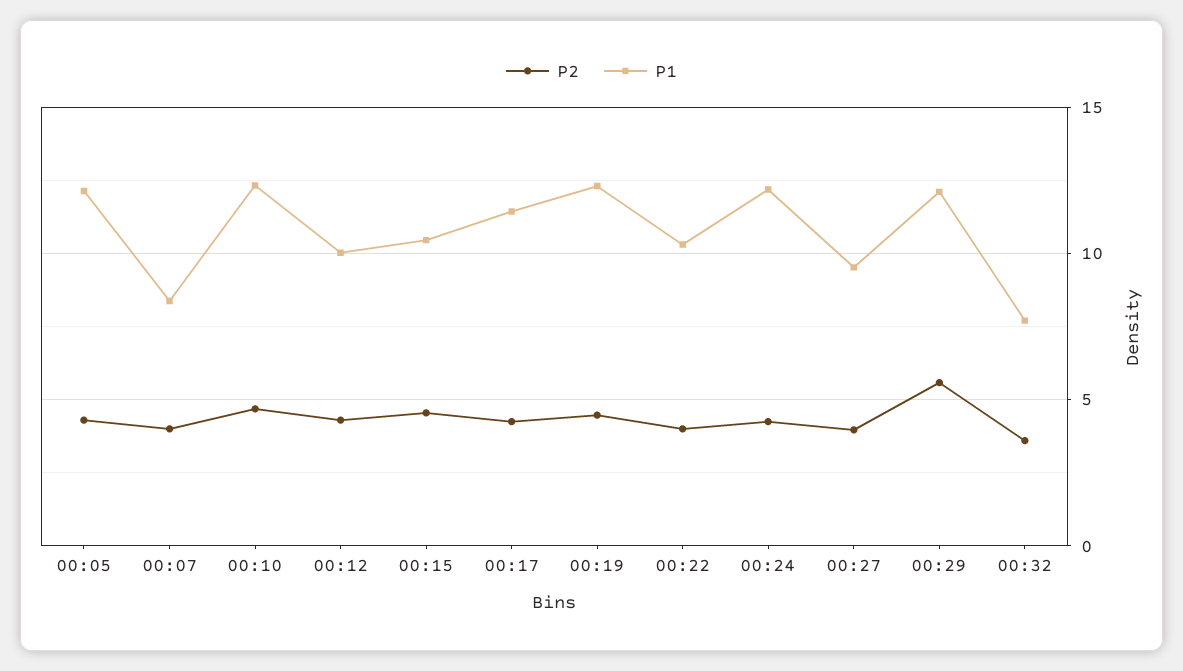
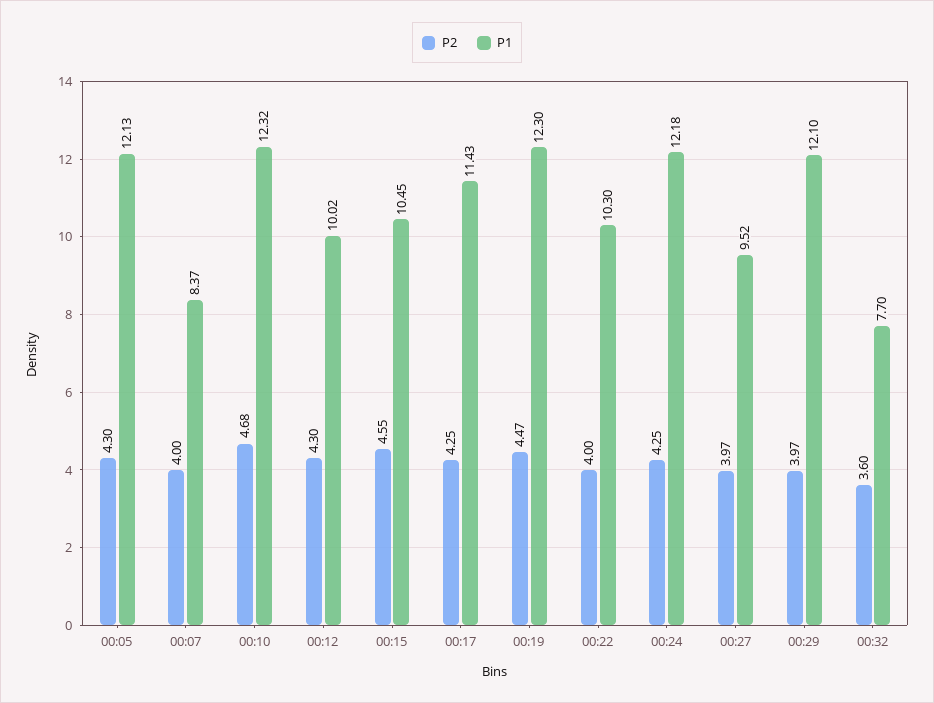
  {
    "P2": {
      "00:05": 4.3,
      "00:07": 4,
      "00:10": 4.68,
      "00:12": 4.3,
      "00:15": 4.55,
      "00:17": 4.25,
      "00:19": 4.47,
      "00:22": 4,
      "00:24": 4.25,
      "00:27": 3.97,
-     "00:29": 5.5,
+     "00:29": 3.97,
      "00:32": 3.6
    },
    "P1": {
      "00:05": 12.13,
      "00:07": 8.37,
      "00:10": 12.32,
      "00:12": 10.02,
      "00:15": 10.45,
      "00:17": 11.43,
      "00:19": 12.3,
      "00:22": 10.3,
      "00:24": 12.18,
      "00:27": 9.52,
      "00:29": 12.1,
      "00:32": 7.7
    }
  }

